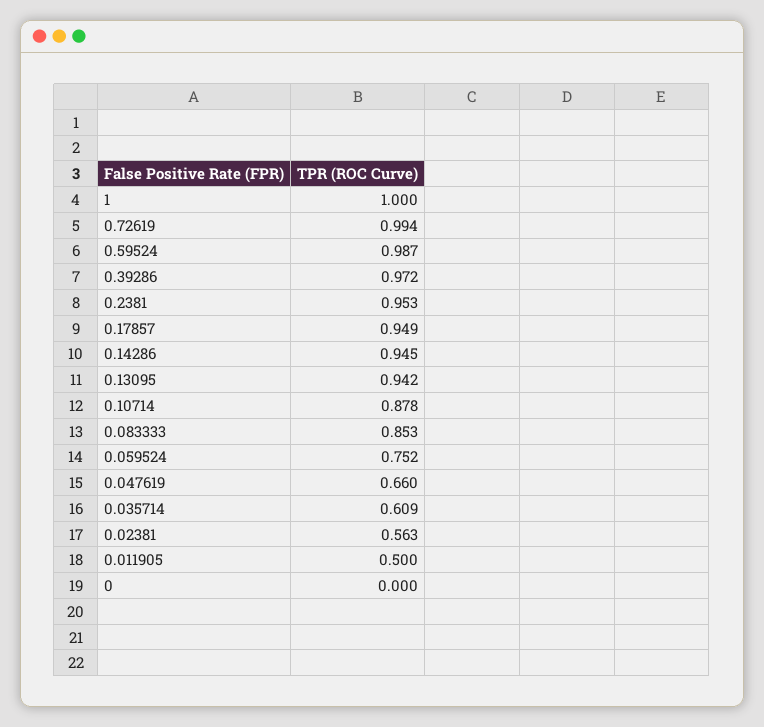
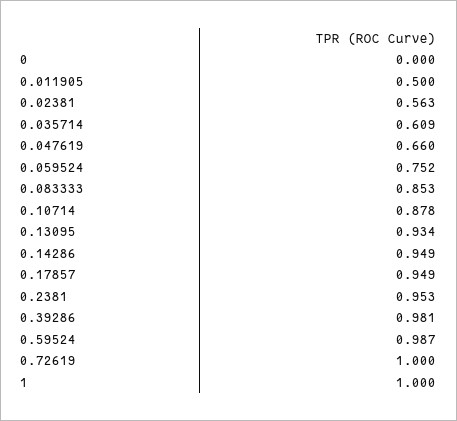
  {
    "1": 1,
-   "0.72619": 0.994,
+   "0.72619": 1,
    "0.59524": 0.987,
-   "0.39286": 0.972,
+   "0.39286": 0.981,
    "0.2381": 0.953,
    "0.17857": 0.949,
-   "0.14286": 0.945,
+   "0.14286": 0.949,
-   "0.13095": 0.942,
+   "0.13095": 0.934,
    "0.10714": 0.878,
    "0.083333": 0.853,
    "0.059524": 0.752,
    "0.047619": 0.66,
    "0.035714": 0.609,
    "0.02381": 0.563,
    "0.011905": 0.5,
    "0": 0
  }

